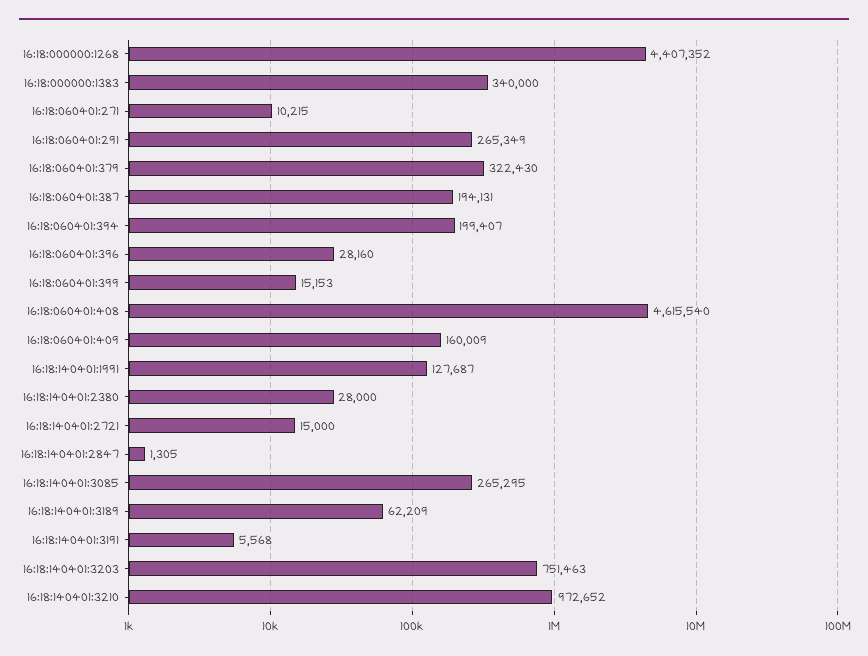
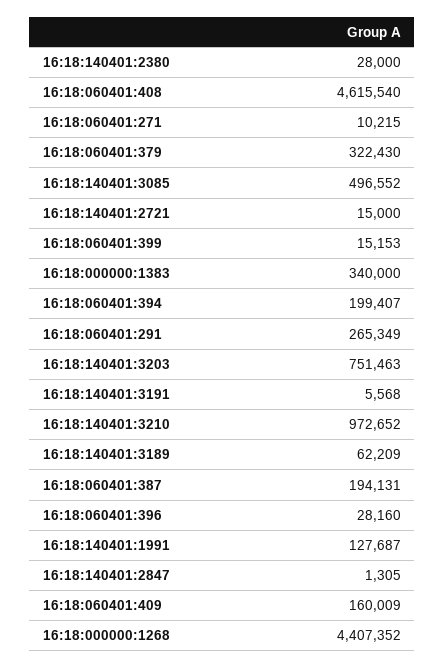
  {
    "16:18:000000:1268": 4407352,
    "16:18:000000:1383": 340000,
    "16:18:060401:271": 10215,
    "16:18:060401:291": 265349,
    "16:18:060401:379": 322430,
    "16:18:060401:387": 194131,
    "16:18:060401:394": 199407,
    "16:18:060401:396": 28160,
    "16:18:060401:399": 15153,
    "16:18:060401:408": 4615540,
    "16:18:060401:409": 160009,
    "16:18:140401:1991": 127687,
    "16:18:140401:2380": 28000,
    "16:18:140401:2721": 15000,
    "16:18:140401:2847": 1305,
-   "16:18:140401:3085": 265295,
+   "16:18:140401:3085": 496552,
    "16:18:140401:3189": 62209,
    "16:18:140401:3191": 5568,
    "16:18:140401:3203": 751463,
    "16:18:140401:3210": 972652
  }

